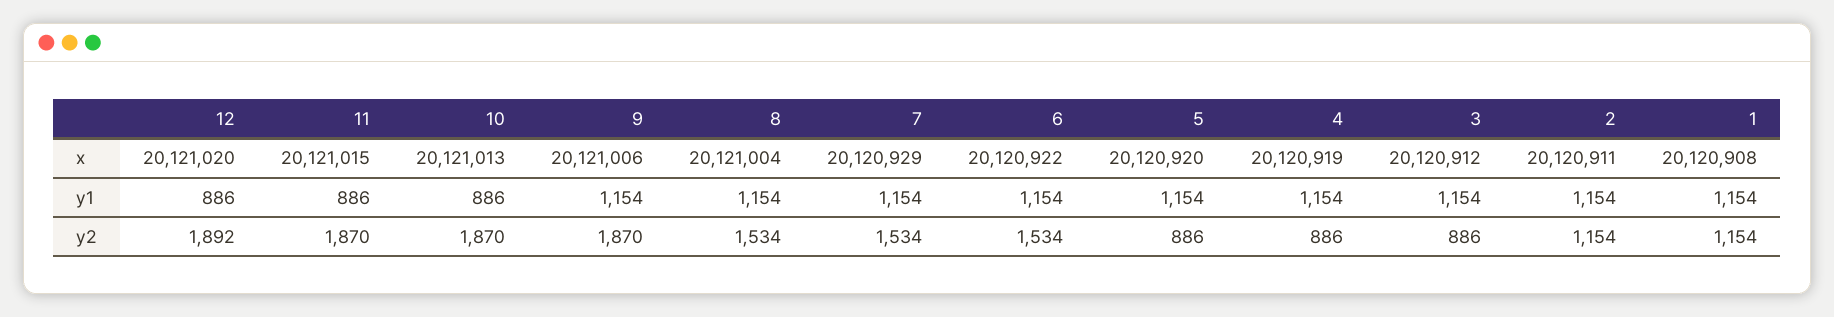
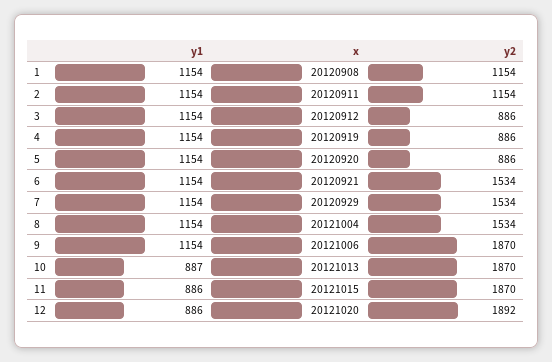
  {
    "12": {
      "x": 20121020,
      "y1": 886,
      "y2": 1892
    },
    "11": {
      "x": 20121015,
      "y1": 886,
      "y2": 1870
    },
    "10": {
      "x": 20121013,
-     "y1": 886,
+     "y1": 887,
      "y2": 1870
    },
    "9": {
      "x": 20121006,
      "y1": 1154,
      "y2": 1870
    },
    "8": {
      "x": 20121004,
      "y1": 1154,
      "y2": 1534
    },
    "7": {
      "x": 20120929,
      "y1": 1154,
      "y2": 1534
    },
    "6": {
-     "x": 20120922,
+     "x": 20120921,
      "y1": 1154,
      "y2": 1534
    },
    "5": {
      "x": 20120920,
      "y1": 1154,
      "y2": 886
    },
    "4": {
      "x": 20120919,
      "y1": 1154,
      "y2": 886
    },
    "3": {
      "x": 20120912,
      "y1": 1154,
      "y2": 886
    },
    "2": {
      "x": 20120911,
      "y1": 1154,
      "y2": 1154
    },
    "1": {
      "x": 20120908,
      "y1": 1154,
      "y2": 1154
    }
  }

